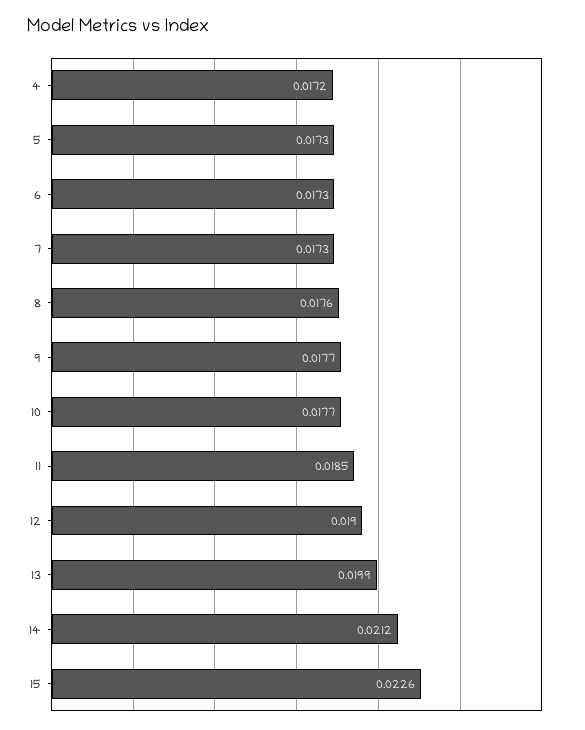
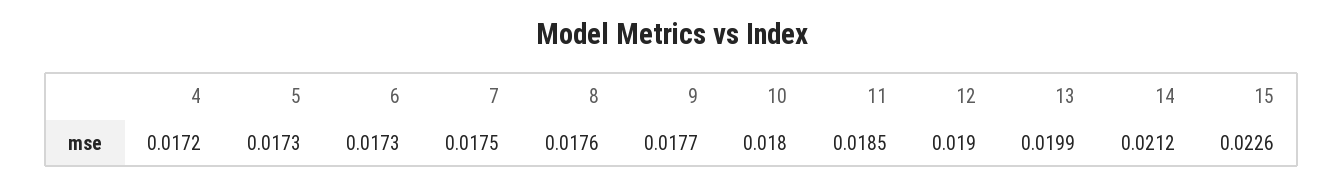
  {
    "4": 0.0172,
    "5": 0.0173,
    "6": 0.0173,
-   "7": 0.0173,
+   "7": 0.0175,
    "8": 0.0176,
    "9": 0.0177,
-   "10": 0.0177,
+   "10": 0.018,
    "11": 0.0185,
    "12": 0.019,
    "13": 0.0199,
    "14": 0.0212,
    "15": 0.0226
  }

